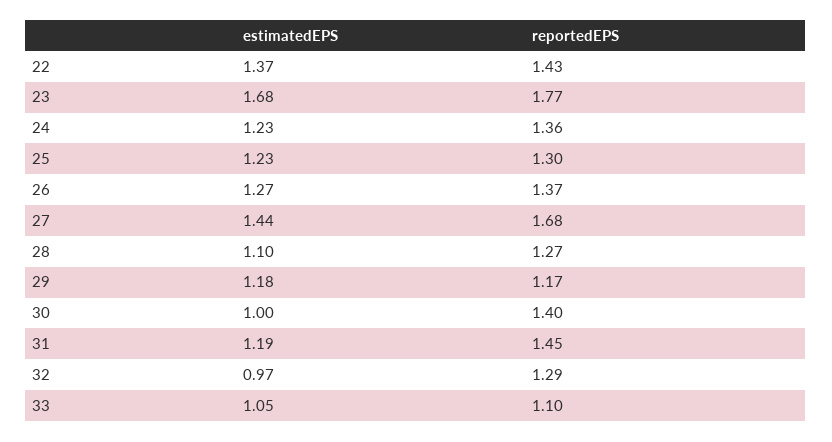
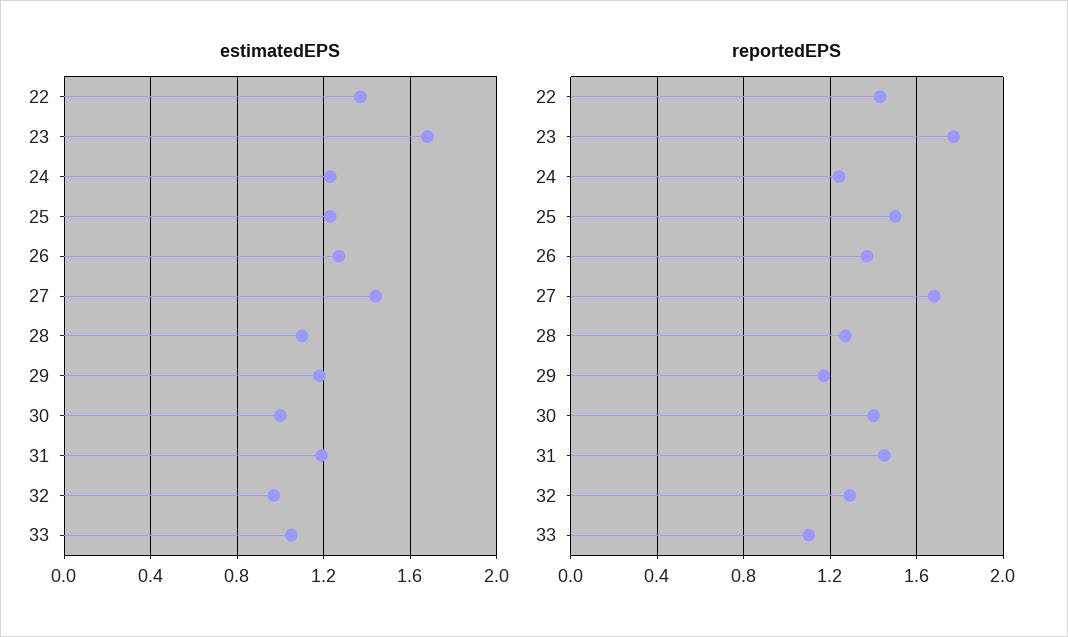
  {
    "estimatedEPS": {
      "22": 1.37,
      "23": 1.68,
      "24": 1.23,
      "25": 1.23,
      "26": 1.27,
      "27": 1.44,
      "28": 1.1,
      "29": 1.18,
      "30": 1,
      "31": 1.19,
      "32": 0.97,
      "33": 1.05
    },
    "reportedEPS": {
      "22": 1.43,
      "23": 1.77,
-     "24": 1.36,
+     "24": 1.25,
-     "25": 1.3,
+     "25": 1.5,
      "26": 1.37,
      "27": 1.68,
      "28": 1.27,
      "29": 1.17,
      "30": 1.4,
      "31": 1.45,
      "32": 1.29,
      "33": 1.1
    }
  }

